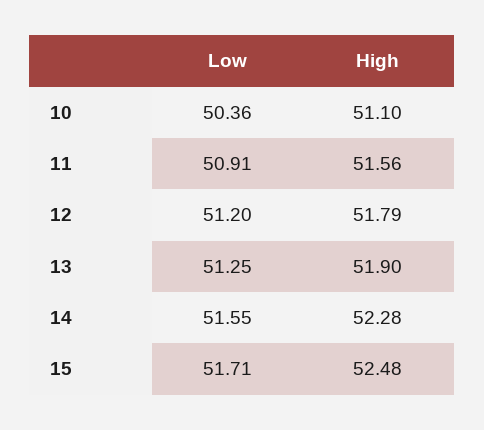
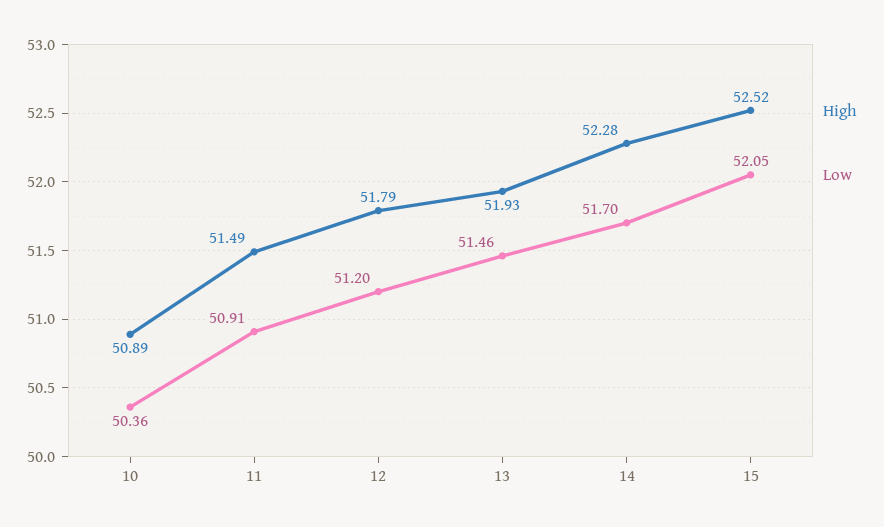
  {
    "Low": {
      "10": 50.36,
      "11": 50.91,
      "12": 51.2,
-     "13": 51.25,
+     "13": 51.46,
-     "14": 51.55,
+     "14": 51.7,
-     "15": 51.71
+     "15": 52.05
    },
    "High": {
-     "10": 51.1,
+     "10": 50.89,
-     "11": 51.56,
+     "11": 51.49,
      "12": 51.79,
-     "13": 51.9,
+     "13": 51.93,
      "14": 52.28,
-     "15": 52.48
+     "15": 52.52
    }
  }

